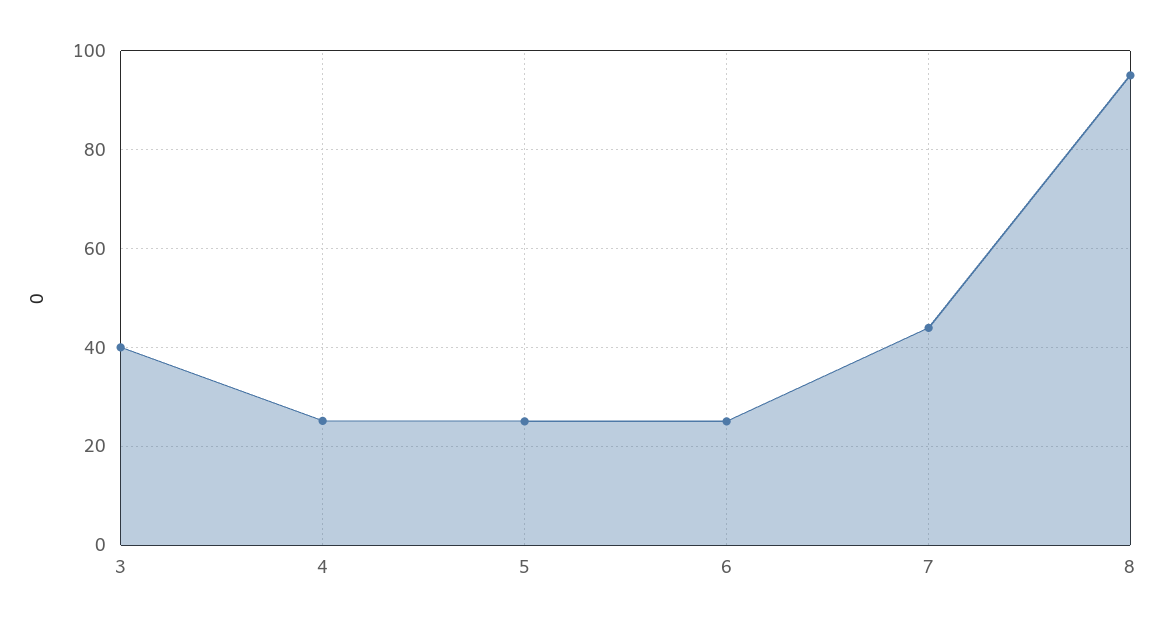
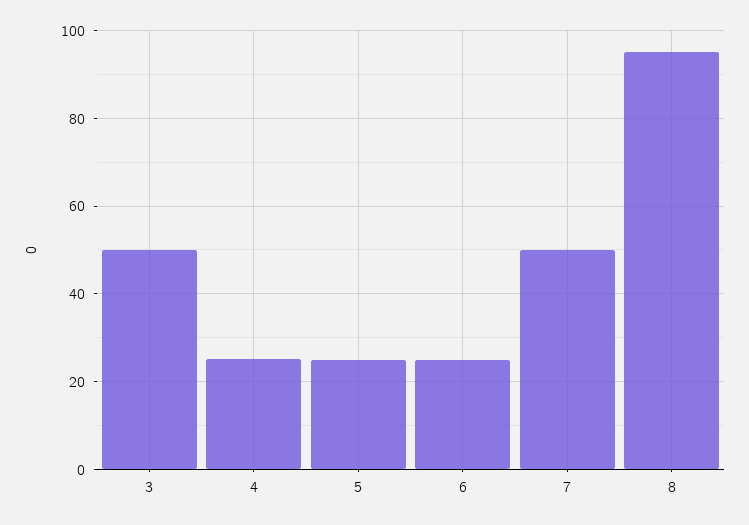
  {
-   "3": 40,
+   "3": 50,
    "4": 26,
    "5": 26,
    "6": 26,
-   "7": 44,
+   "7": 50,
    "8": 96
  }

